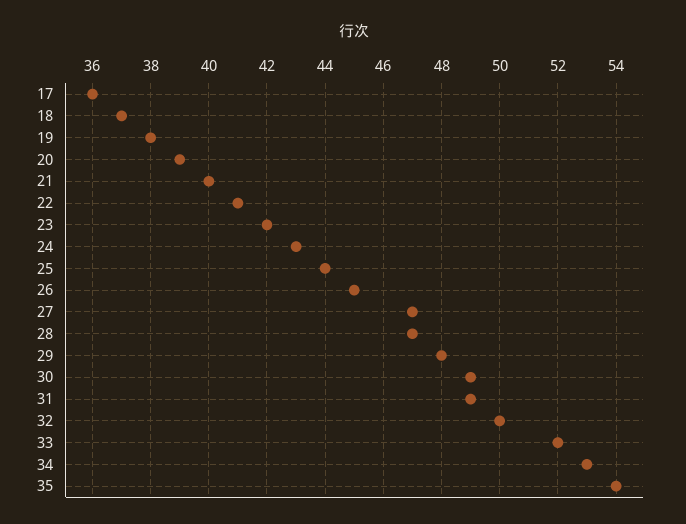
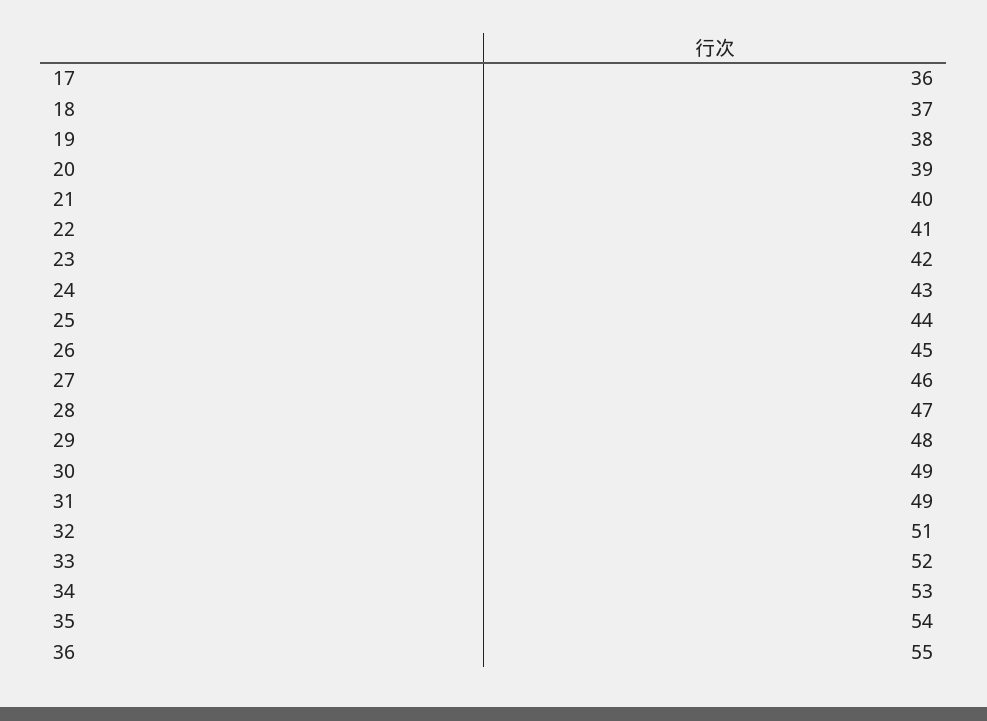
  {
    "17": 36,
    "18": 37,
    "19": 38,
    "20": 39,
    "21": 40,
    "22": 41,
    "23": 42,
    "24": 43,
    "25": 44,
    "26": 45,
-   "27": 47,
+   "27": 46,
    "28": 47,
    "29": 48,
    "30": 49,
    "31": 49,
-   "32": 50,
+   "32": 51,
    "33": 52,
    "34": 53,
-   "35": 54
+   "35": 54,
+   "36": 55
  }

